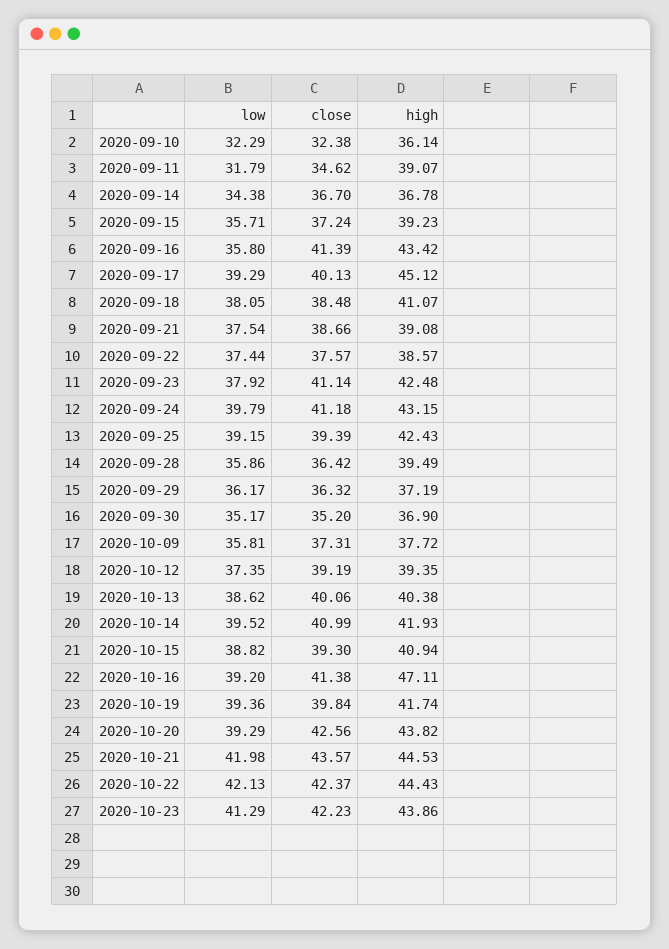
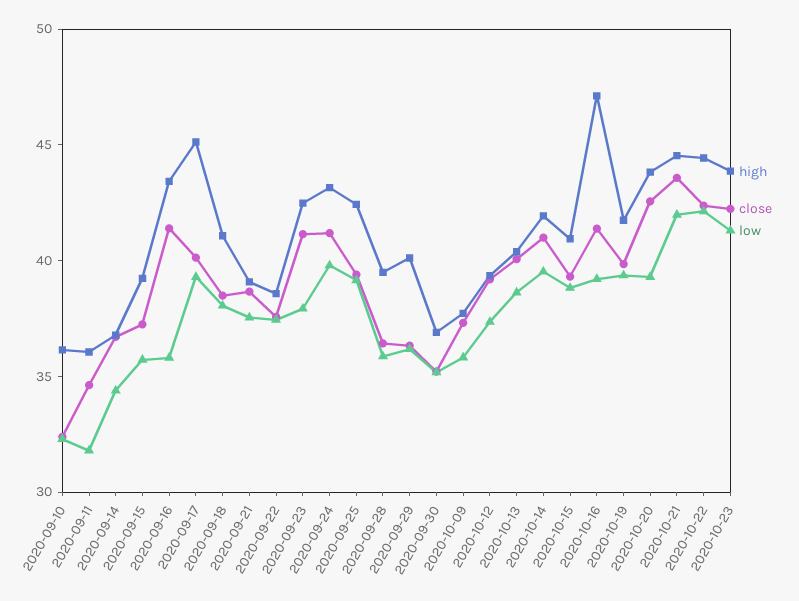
  {
    "low": {
      "2020-09-10": 32.29,
      "2020-09-11": 31.79,
      "2020-09-14": 34.38,
      "2020-09-15": 35.71,
      "2020-09-16": 35.8,
      "2020-09-17": 39.29,
      "2020-09-18": 38.05,
      "2020-09-21": 37.54,
      "2020-09-22": 37.44,
      "2020-09-23": 37.92,
      "2020-09-24": 39.79,
      "2020-09-25": 39.15,
      "2020-09-28": 35.86,
      "2020-09-29": 36.17,
      "2020-09-30": 35.17,
      "2020-10-09": 35.81,
      "2020-10-12": 37.35,
      "2020-10-13": 38.62,
      "2020-10-14": 39.52,
      "2020-10-15": 38.82,
      "2020-10-16": 39.2,
      "2020-10-19": 39.36,
      "2020-10-20": 39.29,
      "2020-10-21": 41.98,
      "2020-10-22": 42.13,
      "2020-10-23": 41.29
    },
    "close": {
      "2020-09-10": 32.38,
      "2020-09-11": 34.62,
      "2020-09-14": 36.7,
      "2020-09-15": 37.24,
      "2020-09-16": 41.39,
      "2020-09-17": 40.13,
      "2020-09-18": 38.48,
      "2020-09-21": 38.66,
      "2020-09-22": 37.57,
      "2020-09-23": 41.14,
      "2020-09-24": 41.18,
      "2020-09-25": 39.39,
      "2020-09-28": 36.42,
      "2020-09-29": 36.32,
      "2020-09-30": 35.2,
      "2020-10-09": 37.31,
      "2020-10-12": 39.19,
      "2020-10-13": 40.06,
      "2020-10-14": 40.99,
      "2020-10-15": 39.3,
      "2020-10-16": 41.38,
      "2020-10-19": 39.84,
      "2020-10-20": 42.56,
      "2020-10-21": 43.57,
      "2020-10-22": 42.37,
      "2020-10-23": 42.23
    },
    "high": {
      "2020-09-10": 36.14,
-     "2020-09-11": 39.07,
+     "2020-09-11": 36,
      "2020-09-14": 36.78,
      "2020-09-15": 39.23,
      "2020-09-16": 43.42,
      "2020-09-17": 45.12,
      "2020-09-18": 41.07,
      "2020-09-21": 39.08,
      "2020-09-22": 38.57,
      "2020-09-23": 42.48,
      "2020-09-24": 43.15,
      "2020-09-25": 42.43,
      "2020-09-28": 39.49,
-     "2020-09-29": 37.19,
+     "2020-09-29": 40,
      "2020-09-30": 36.9,
      "2020-10-09": 37.72,
      "2020-10-12": 39.35,
      "2020-10-13": 40.38,
      "2020-10-14": 41.93,
      "2020-10-15": 40.94,
      "2020-10-16": 47.11,
      "2020-10-19": 41.74,
      "2020-10-20": 43.82,
      "2020-10-21": 44.53,
      "2020-10-22": 44.43,
      "2020-10-23": 43.86
    }
  }

